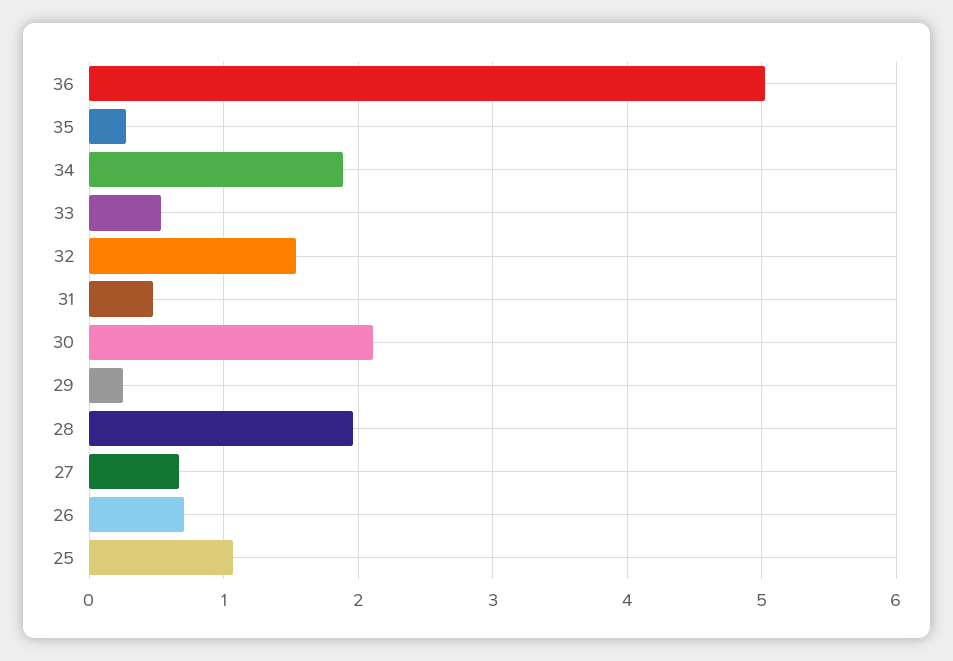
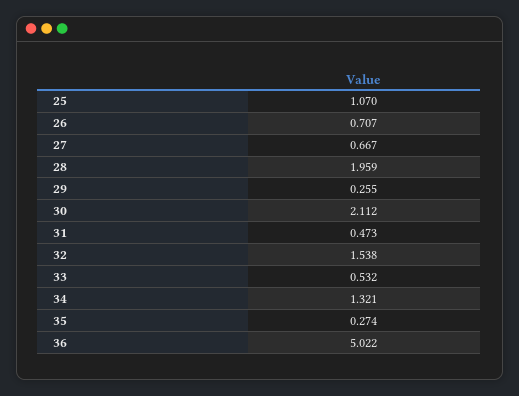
  {
    "36": 5.022,
    "35": 0.274,
-   "34": 1.9,
+   "34": 1.321,
    "33": 0.532,
    "32": 1.538,
    "31": 0.473,
    "30": 2.112,
    "29": 0.255,
    "28": 1.959,
    "27": 0.667,
    "26": 0.707,
    "25": 1.07
  }

